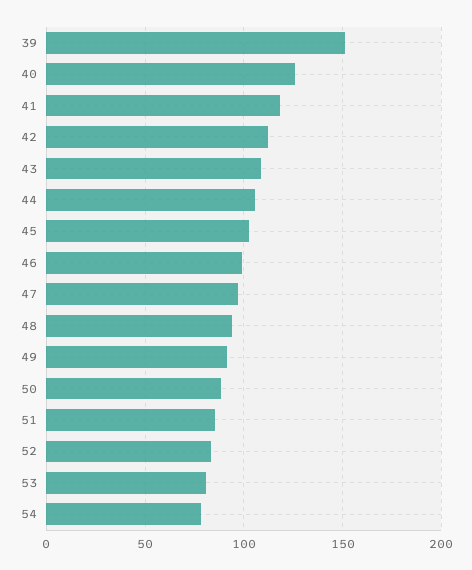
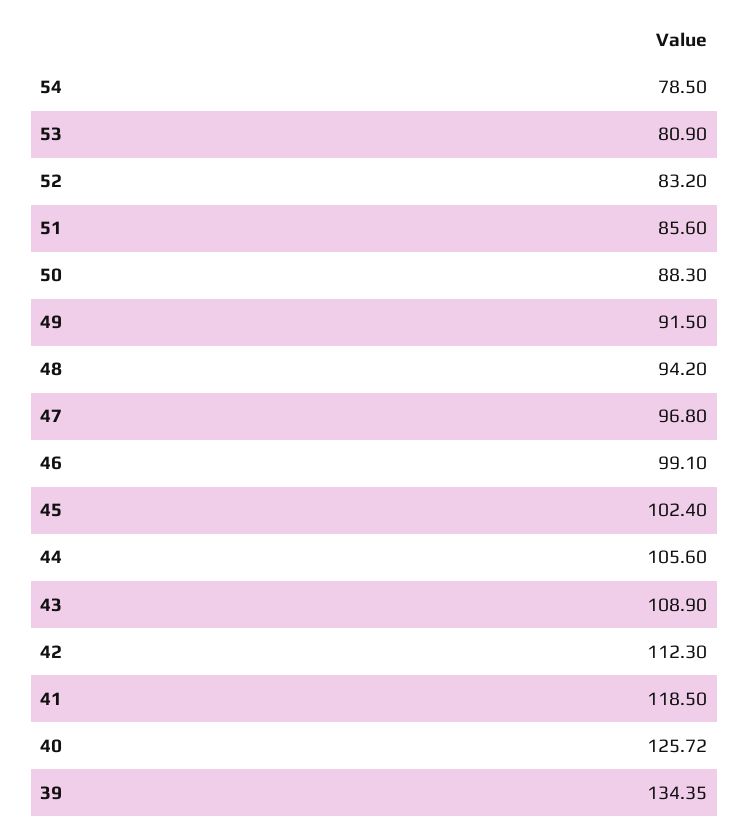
  {
-   "39": 150,
+   "39": 134.35,
    "40": 125.72,
    "41": 118.5,
    "42": 112.3,
    "43": 108.9,
    "44": 105.6,
    "45": 102.4,
    "46": 99.1,
    "47": 96.8,
    "48": 94.2,
    "49": 91.5,
    "50": 88.3,
    "51": 85.6,
    "52": 83.2,
    "53": 80.9,
    "54": 78.5
  }

